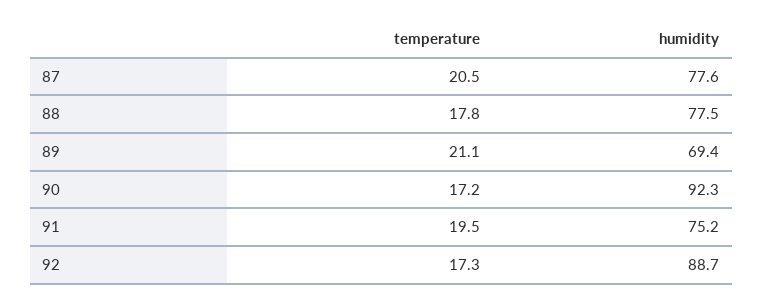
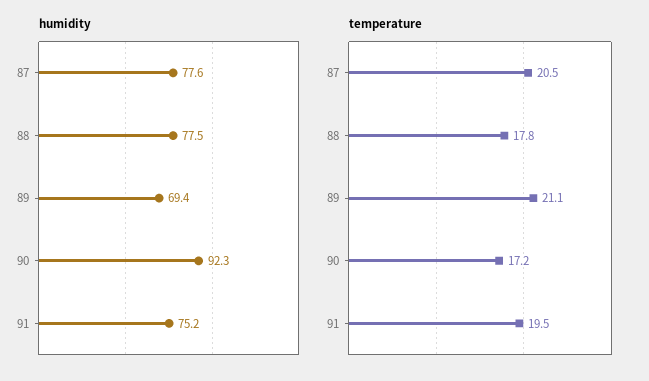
  {
    "temperature": {
      "87": 20.5,
      "88": 17.8,
      "89": 21.1,
      "90": 17.2,
-     "91": 19.5,
+     "91": 19.5
-     "92": 17.3
    },
    "humidity": {
      "87": 77.6,
      "88": 77.5,
      "89": 69.4,
      "90": 92.3,
-     "91": 75.2,
+     "91": 75.2
-     "92": 88.7
    }
  }

